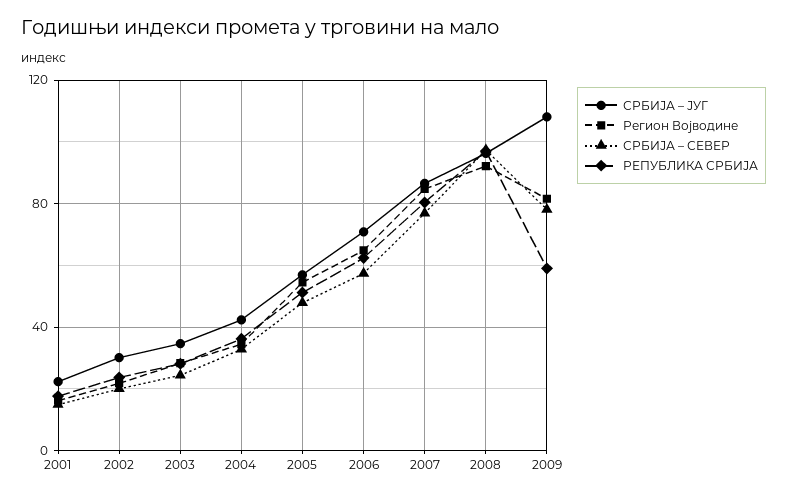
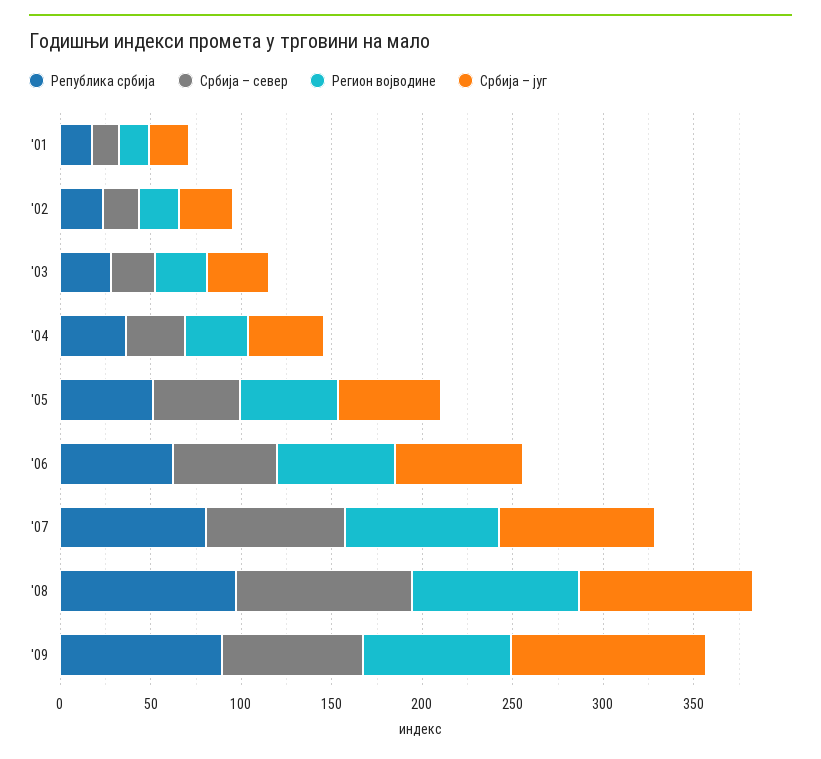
  {
    "СРБИЈА – ЈУГ": {
      "2001": 20,
      "2002": 30,
      "2003": 35,
      "2004": 40,
      "2005": 55,
      "2006": 70,
      "2007": 85,
      "2008": 95,
      "2009": 110
    },
    "Регион Војводине": {
      "2001": 15,
      "2002": 20,
      "2003": 30,
      "2004": 35,
      "2005": 55,
      "2006": 65,
      "2007": 85,
      "2008": 90,
      "2009": 80
    },
    "СРБИЈА – СЕВЕР": {
      "2001": 15,
      "2002": 20,
      "2003": 25,
      "2004": 35,
      "2005": 50,
      "2006": 55,
      "2007": 75,
      "2008": 95,
      "2009": 80
    },
    "РЕПУБЛИКА СРБИЈА": {
      "2001": 20,
      "2002": 25,
      "2003": 30,
      "2004": 35,
      "2005": 50,
      "2006": 60,
      "2007": 80,
      "2008": 95,
-     "2009": 60
+     "2009": 90
    }
  }

